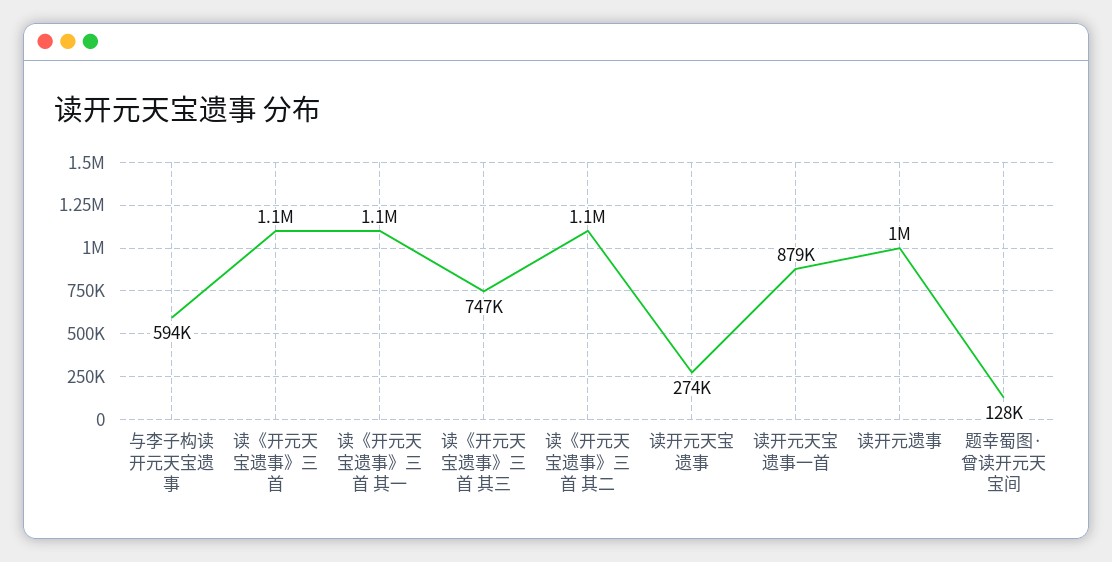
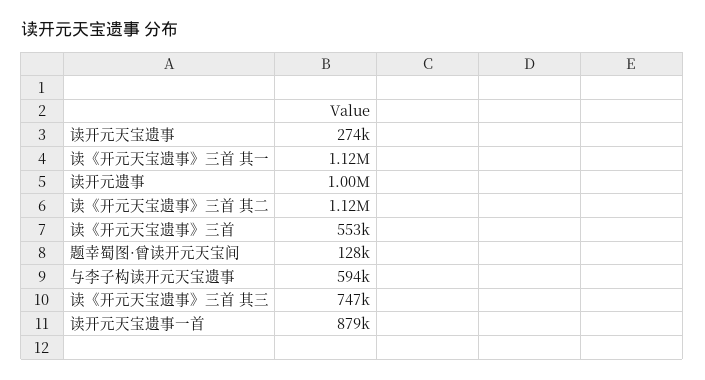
  {
    "与李子构读开元天宝遗事": 594000,
-   "读《开元天宝遗事》三首": 1100000,
+   "读《开元天宝遗事》三首": 553000,
    "读《开元天宝遗事》三首 其一": 1120000,
    "读《开元天宝遗事》三首 其三": 747000,
    "读《开元天宝遗事》三首 其二": 1120000,
    "读开元天宝遗事": 274000,
    "读开元天宝遗事一首": 879000,
    "读开元遗事": 1000000,
    "题幸蜀图·曾读开元天宝间": 128000
  }

